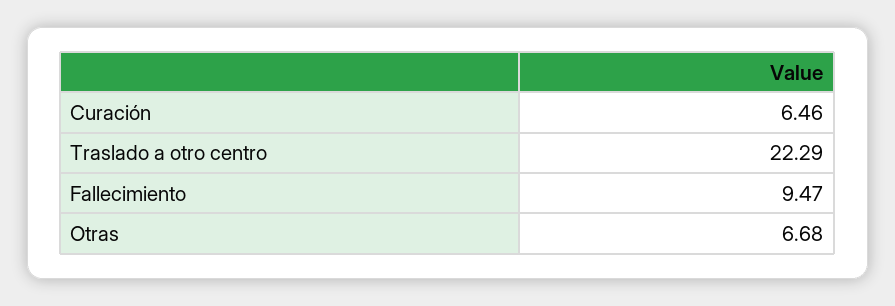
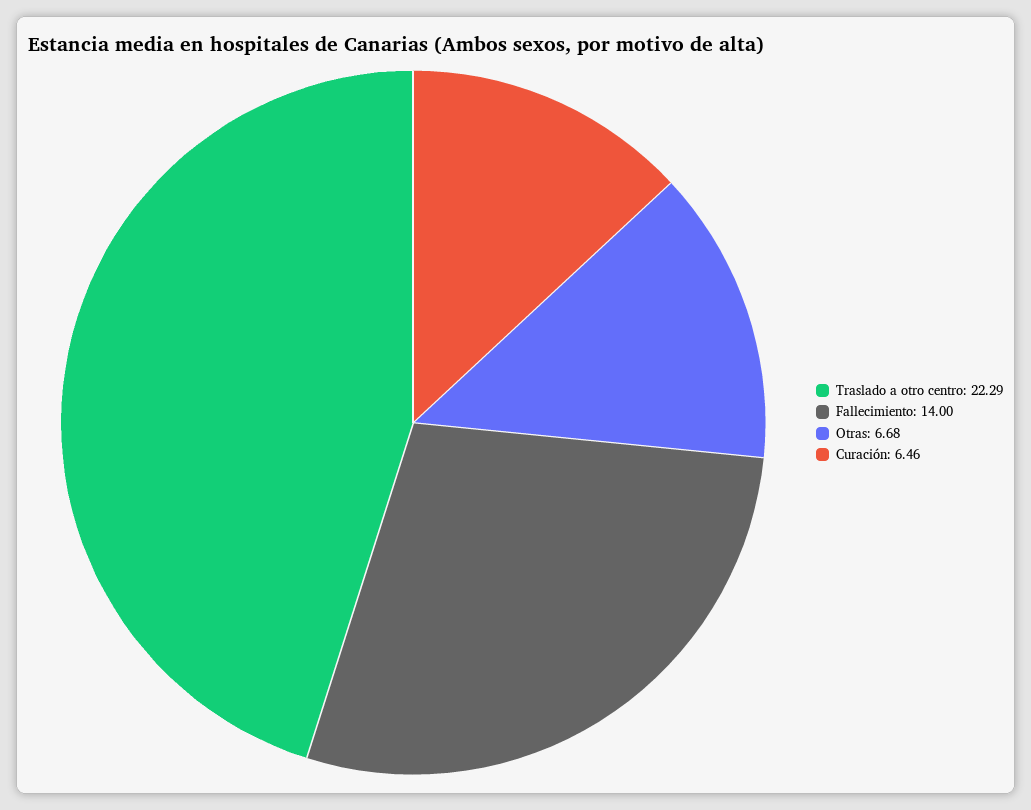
  {
    "Curación": 6.46,
    "Traslado a otro centro": 22.29,
-   "Fallecimiento": 9.47,
+   "Fallecimiento": 14,
    "Otras": 6.68
  }

